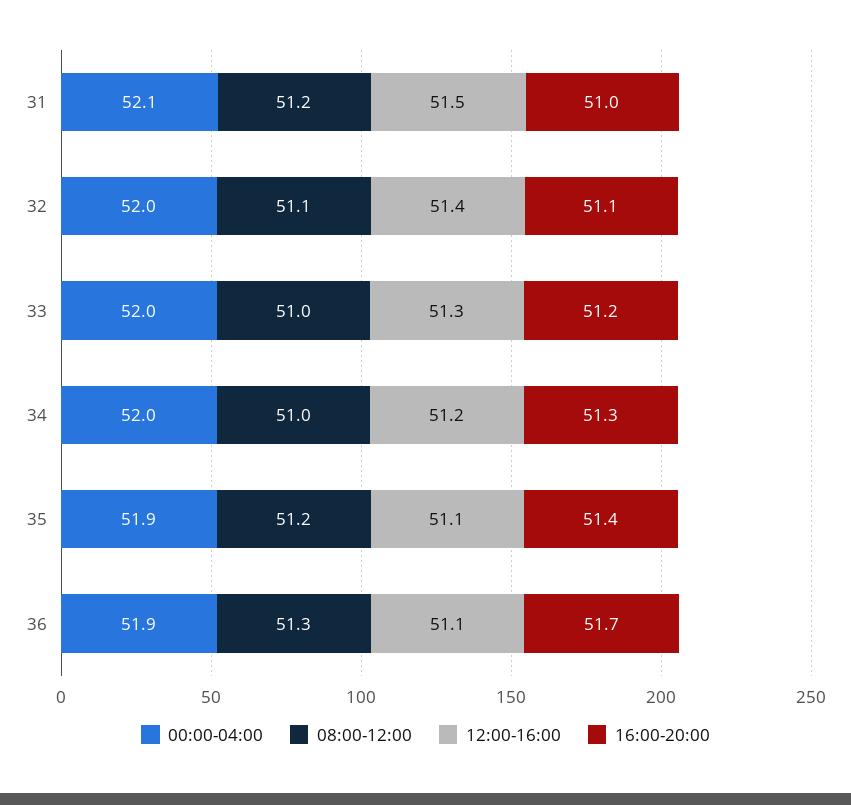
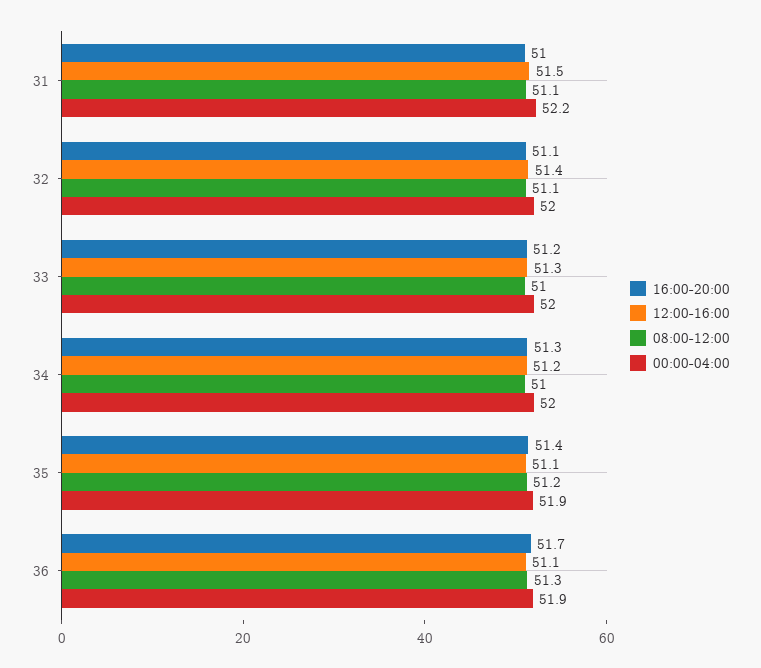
  {
    "00:00-04:00": {
-     "31": 52.1,
+     "31": 52.2,
      "32": 52,
      "33": 52,
      "34": 52,
      "35": 51.9,
      "36": 51.9
    },
    "08:00-12:00": {
-     "31": 51.2,
+     "31": 51.1,
      "32": 51.1,
      "33": 51,
      "34": 51,
      "35": 51.2,
      "36": 51.3
    },
    "12:00-16:00": {
      "31": 51.5,
      "32": 51.4,
      "33": 51.3,
      "34": 51.2,
      "35": 51.1,
      "36": 51.1
    },
    "16:00-20:00": {
      "31": 51,
      "32": 51.1,
      "33": 51.2,
      "34": 51.3,
      "35": 51.4,
      "36": 51.7
    }
  }

